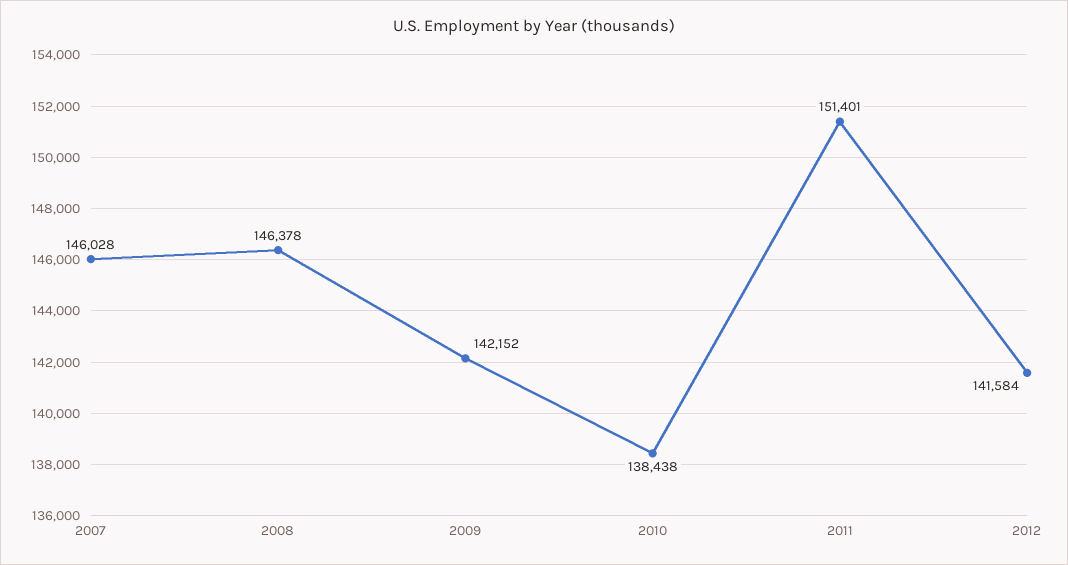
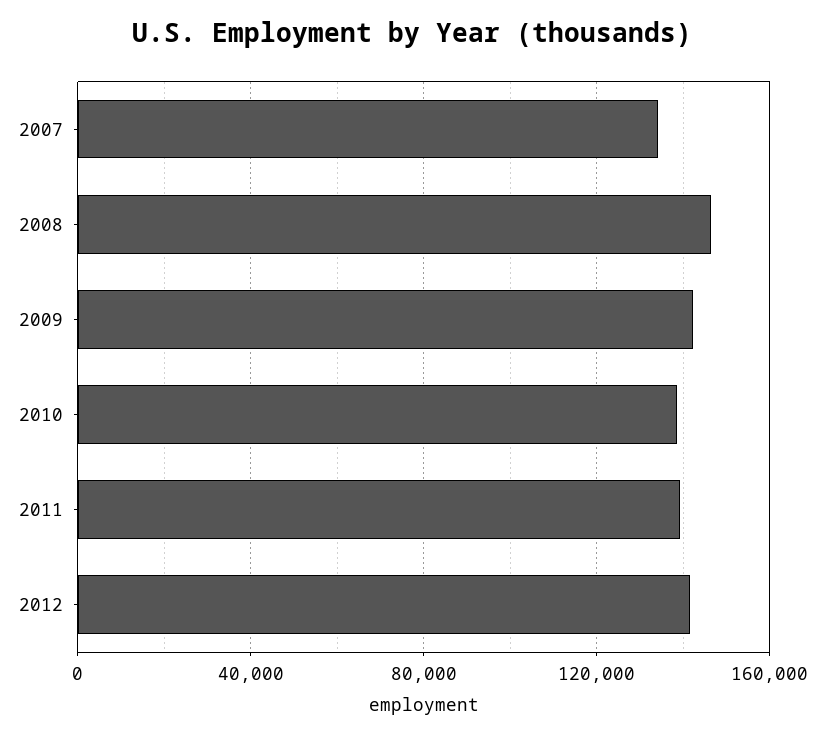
  {
-   "2007": 146028,
+   "2007": 135000,
    "2008": 146378,
    "2009": 142152,
    "2010": 138438,
-   "2011": 151401,
+   "2011": 140000,
    "2012": 141584
  }

